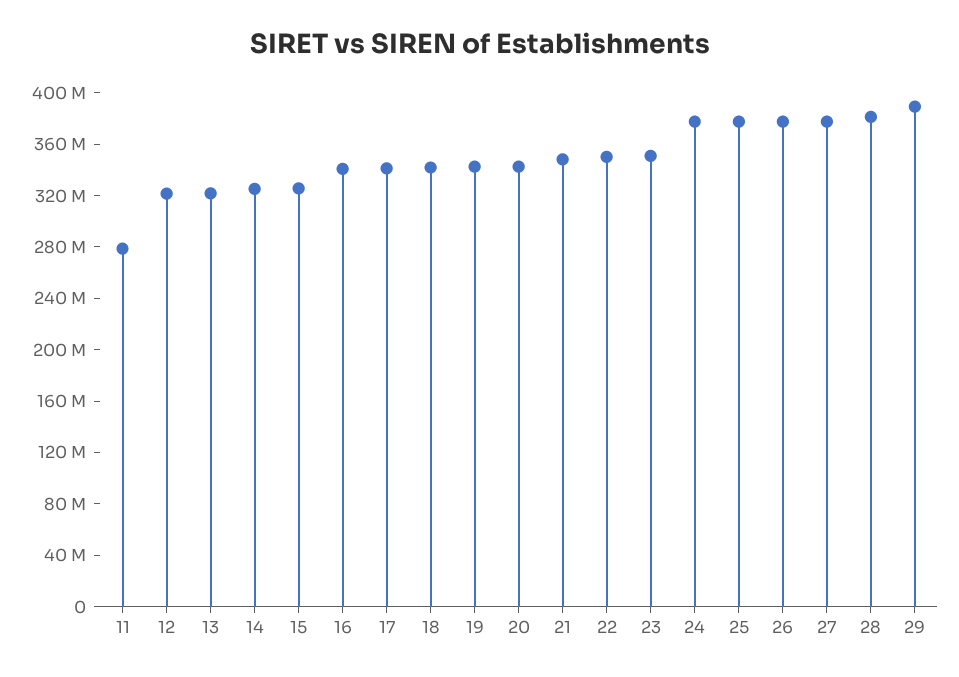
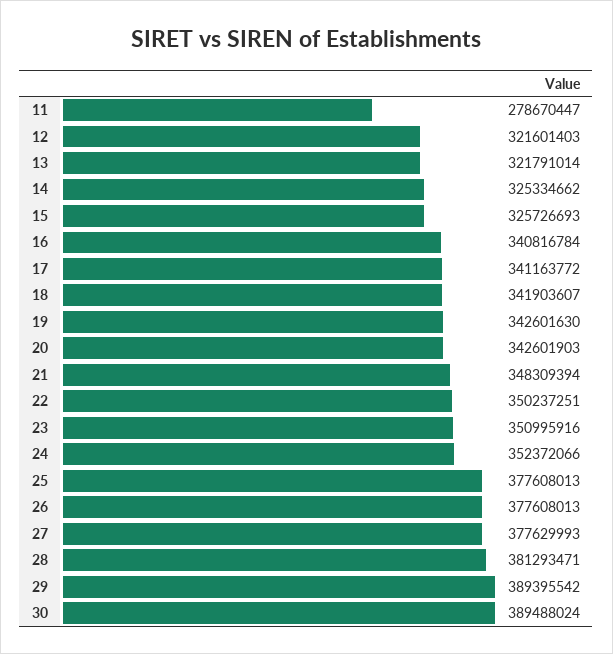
  {
    "11": 278670447,
    "12": 321601403,
    "13": 321791014,
    "14": 325334662,
    "15": 325726693,
    "16": 340816784,
    "17": 341163772,
    "18": 341903607,
    "19": 342601630,
    "20": 342601903,
    "21": 348309394,
    "22": 350237251,
    "23": 350995916,
-   "24": 380000000,
+   "24": 352372066,
    "25": 377608013,
    "26": 377608013,
    "27": 377629993,
    "28": 381293471,
-   "29": 389395542
+   "29": 389395542,
+   "30": 389488024
  }

